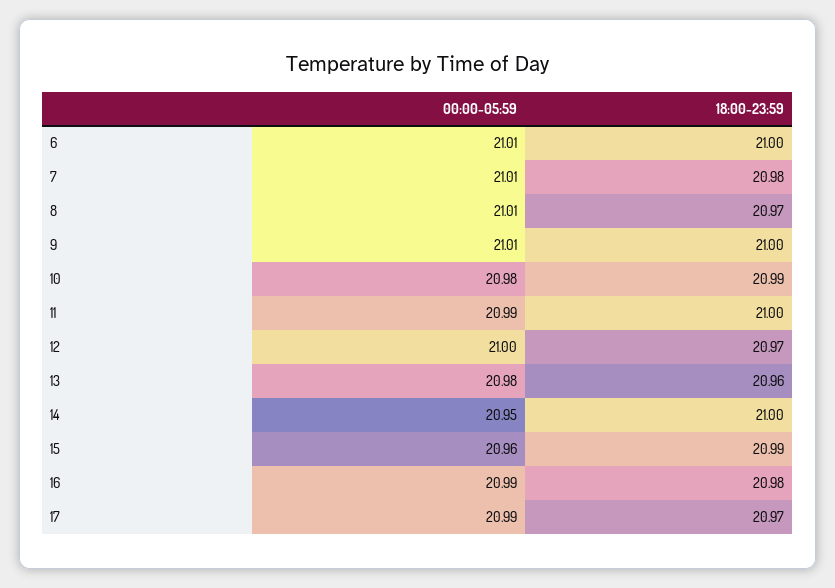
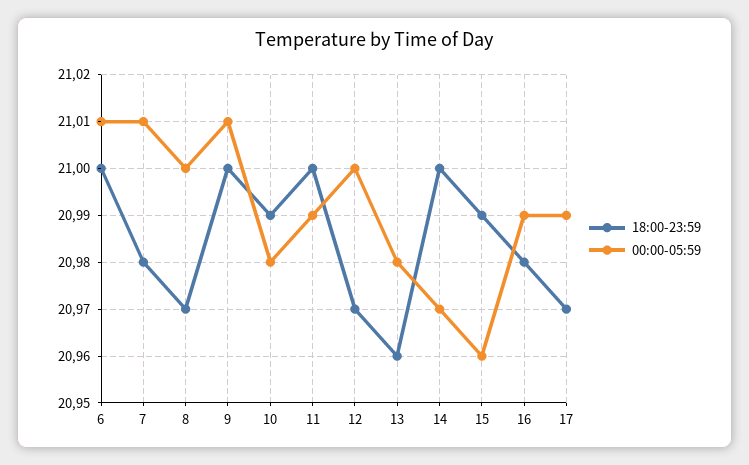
  {
    "00:00-05:59": {
      "6": 21.01,
      "7": 21.01,
-     "8": 21.01,
+     "8": 21,
      "9": 21.01,
      "10": 20.98,
      "11": 20.99,
      "12": 21,
      "13": 20.98,
-     "14": 20.95,
+     "14": 20.97,
      "15": 20.96,
      "16": 20.99,
      "17": 20.99
    },
    "18:00-23:59": {
      "6": 21,
      "7": 20.98,
      "8": 20.97,
      "9": 21,
      "10": 20.99,
      "11": 21,
      "12": 20.97,
      "13": 20.96,
      "14": 21,
      "15": 20.99,
      "16": 20.98,
      "17": 20.97
    }
  }

